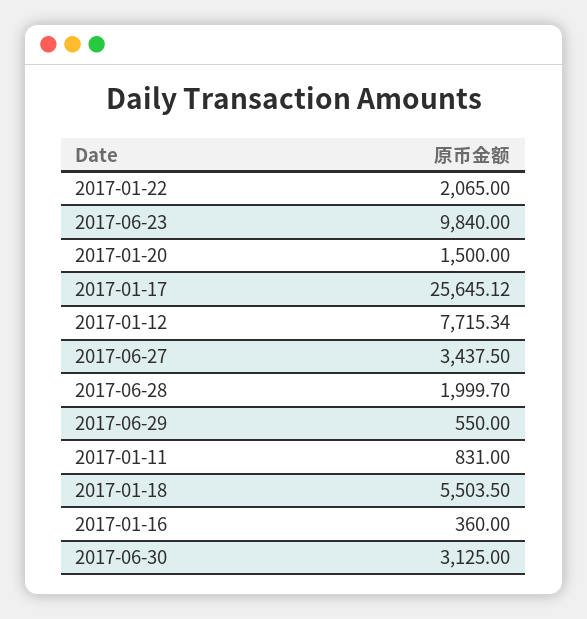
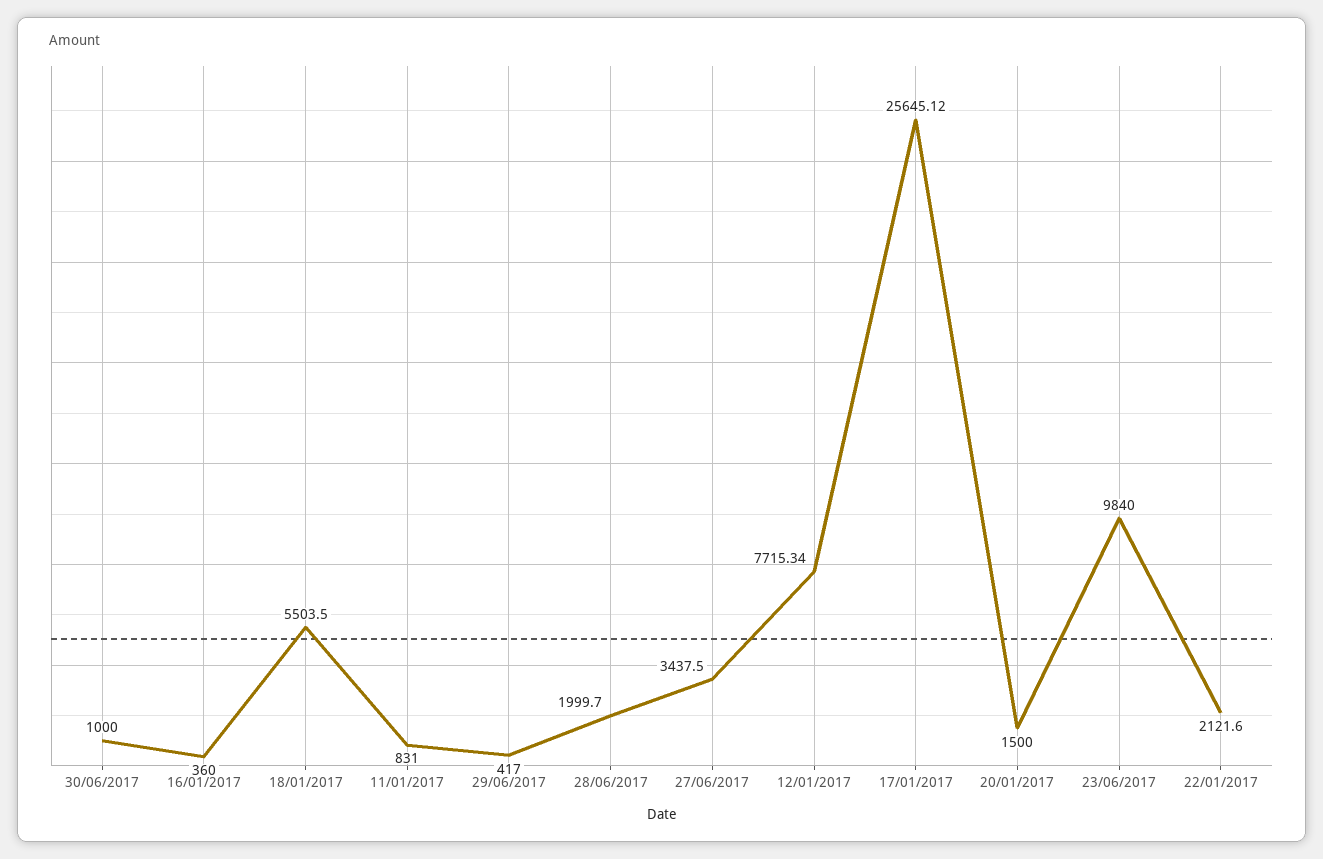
  {
-   "2017-01-22": 2065,
+   "2017-01-22": 2121.6,
    "2017-06-23": 9840,
    "2017-01-20": 1500,
    "2017-01-17": 25645.12,
    "2017-01-12": 7715.34,
    "2017-06-27": 3437.5,
    "2017-06-28": 1999.7,
-   "2017-06-29": 550,
+   "2017-06-29": 417,
    "2017-01-11": 831,
    "2017-01-18": 5503.5,
    "2017-01-16": 360,
-   "2017-06-30": 3125
+   "2017-06-30": 1000
  }

